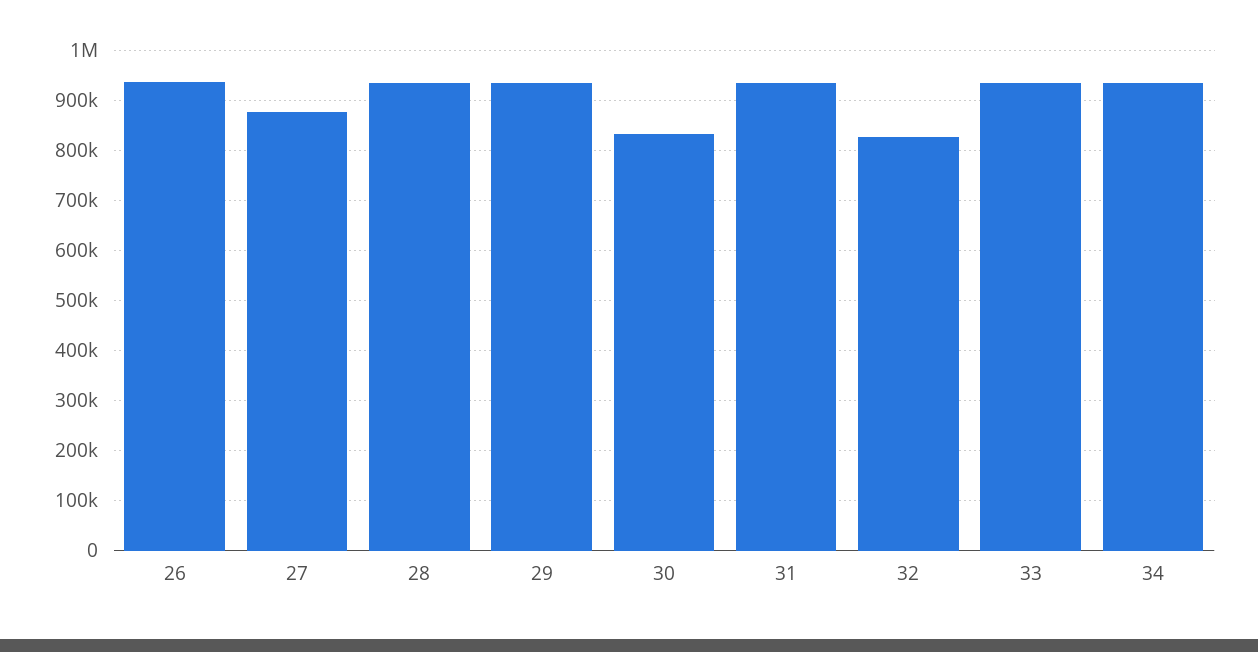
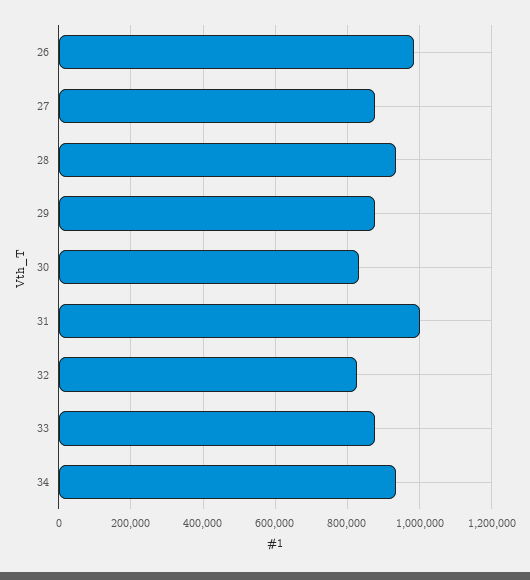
  {
-   "26": 940000,
+   "26": 980000,
    "27": 880000,
    "28": 940000,
-   "29": 940000,
+   "29": 880000,
    "30": 840000,
-   "31": 940000,
+   "31": 1000000,
    "32": 820000,
-   "33": 940000,
+   "33": 880000,
    "34": 940000
  }

